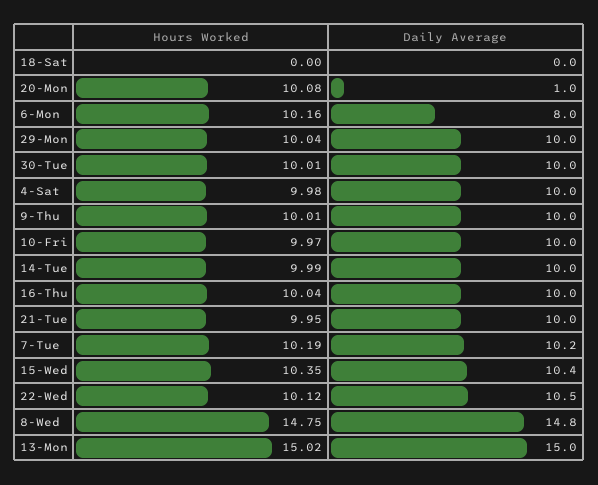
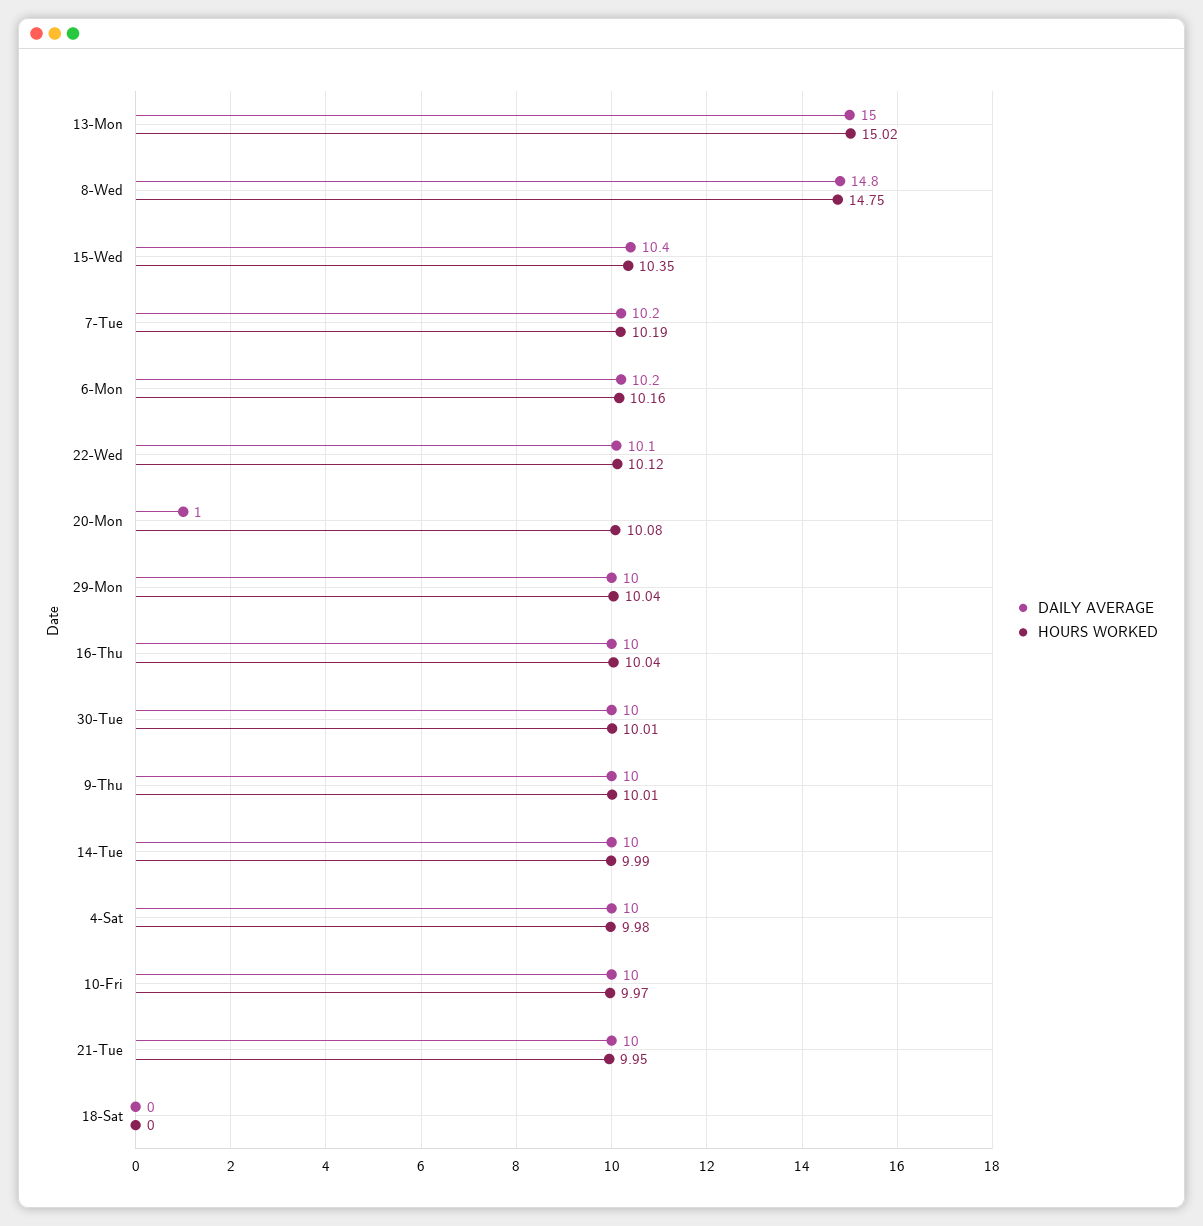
  {
    "Hours Worked": {
      "18-Sat": 0,
      "20-Mon": 10.08,
      "6-Mon": 10.16,
      "29-Mon": 10.04,
      "30-Tue": 10.01,
      "4-Sat": 9.98,
      "9-Thu": 10.01,
      "10-Fri": 9.97,
      "14-Tue": 9.99,
      "16-Thu": 10.04,
      "21-Tue": 9.95,
      "7-Tue": 10.19,
      "15-Wed": 10.35,
      "22-Wed": 10.12,
      "8-Wed": 14.75,
      "13-Mon": 15.02
    },
    "Daily Average": {
      "18-Sat": 0,
      "20-Mon": 1,
-     "6-Mon": 8,
+     "6-Mon": 10.2,
      "29-Mon": 10,
      "30-Tue": 10,
      "4-Sat": 10,
      "9-Thu": 10,
      "10-Fri": 10,
      "14-Tue": 10,
      "16-Thu": 10,
      "21-Tue": 10,
      "7-Tue": 10.2,
      "15-Wed": 10.4,
-     "22-Wed": 10.5,
+     "22-Wed": 10.1,
      "8-Wed": 14.8,
      "13-Mon": 15
    }
  }

